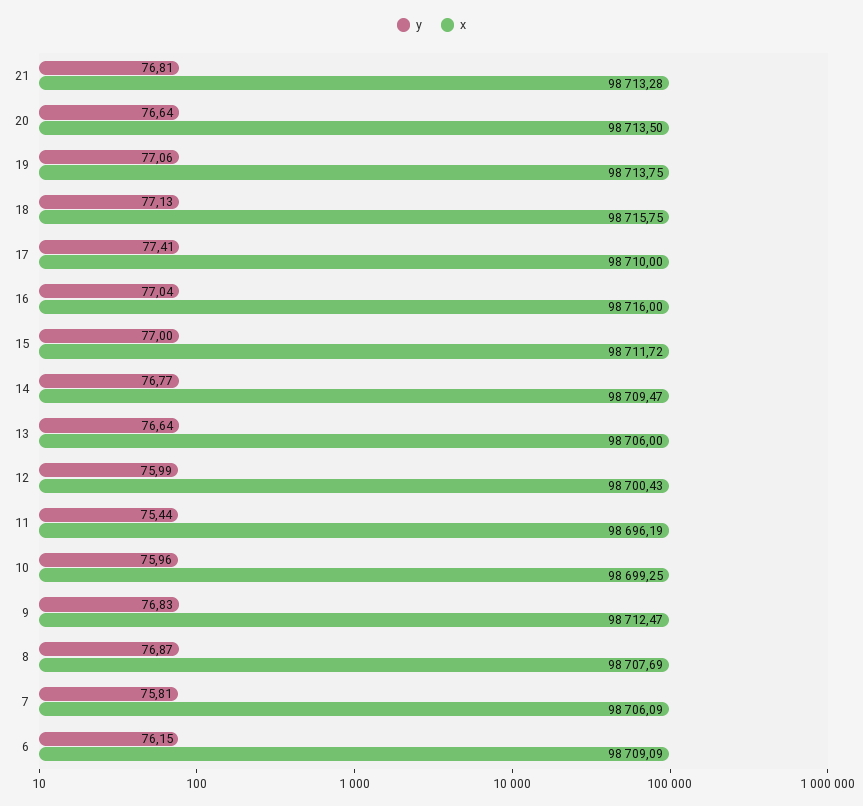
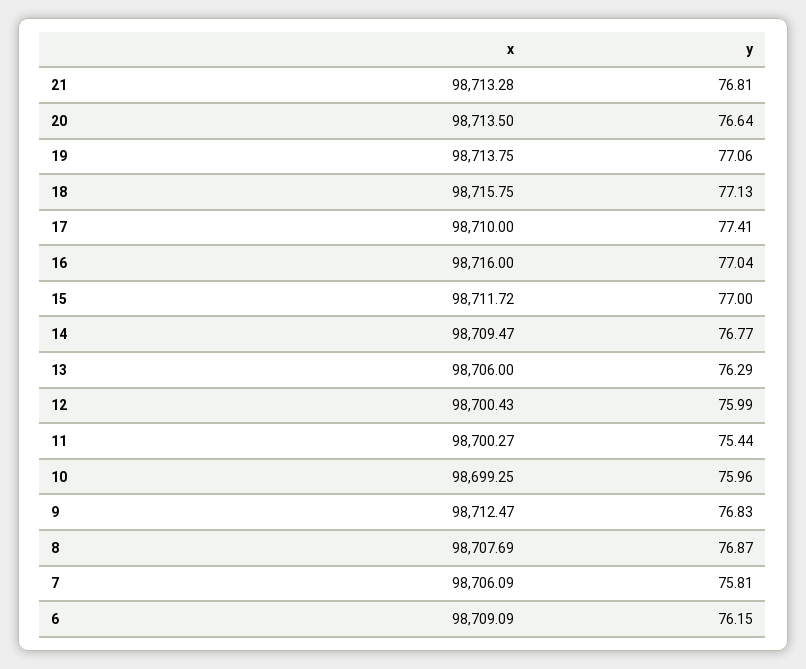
  {
    "y": {
      "21": 76.81,
      "20": 76.64,
      "19": 77.06,
      "18": 77.13,
      "17": 77.41,
      "16": 77.04,
      "15": 77,
      "14": 76.77,
-     "13": 76.64,
+     "13": 76.29,
      "12": 75.99,
      "11": 75.44,
      "10": 75.96,
      "9": 76.83,
      "8": 76.87,
      "7": 75.81,
      "6": 76.15
    },
    "x": {
      "21": 98713.28,
      "20": 98713.5,
      "19": 98713.75,
      "18": 98715.75,
      "17": 98710,
      "16": 98716,
      "15": 98711.72,
      "14": 98709.47,
      "13": 98706,
      "12": 98700.43,
-     "11": 98696.19,
+     "11": 98700.27,
      "10": 98699.25,
      "9": 98712.47,
      "8": 98707.69,
      "7": 98706.09,
      "6": 98709.09
    }
  }

